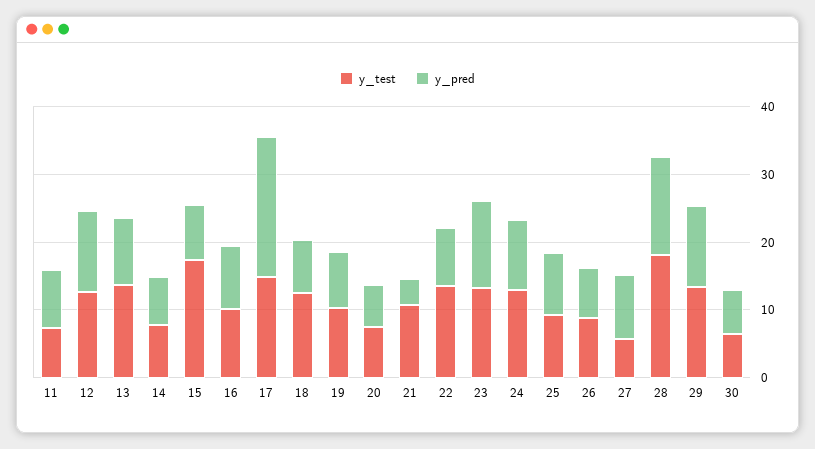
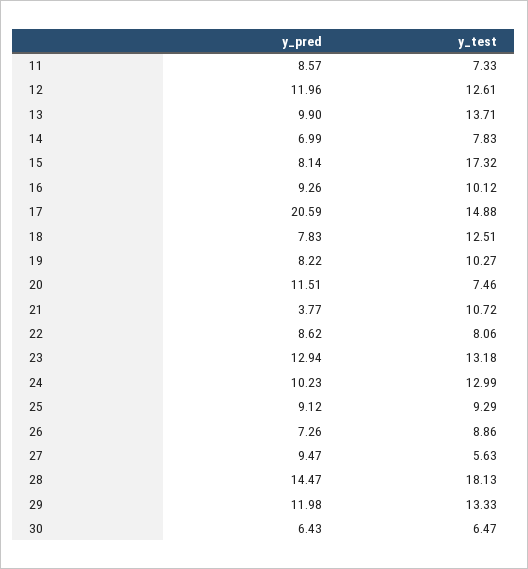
  {
    "y_test": {
      "11": 7.33,
      "12": 12.61,
      "13": 13.71,
      "14": 7.83,
      "15": 17.32,
      "16": 10.12,
      "17": 14.88,
      "18": 12.51,
      "19": 10.27,
      "20": 7.46,
      "21": 10.72,
-     "22": 14,
+     "22": 8.06,
      "23": 13.18,
      "24": 12.99,
      "25": 9.29,
      "26": 8.86,
      "27": 5.63,
      "28": 18.13,
      "29": 13.33,
      "30": 6.47
    },
    "y_pred": {
      "11": 8.57,
      "12": 11.96,
      "13": 9.9,
      "14": 6.99,
      "15": 8.14,
      "16": 9.26,
      "17": 20.59,
      "18": 7.83,
      "19": 8.22,
-     "20": 6,
+     "20": 11.51,
      "21": 3.77,
      "22": 8.62,
      "23": 12.94,
      "24": 10.23,
      "25": 9.12,
      "26": 7.26,
      "27": 9.47,
      "28": 14.47,
      "29": 11.98,
      "30": 6.43
    }
  }

